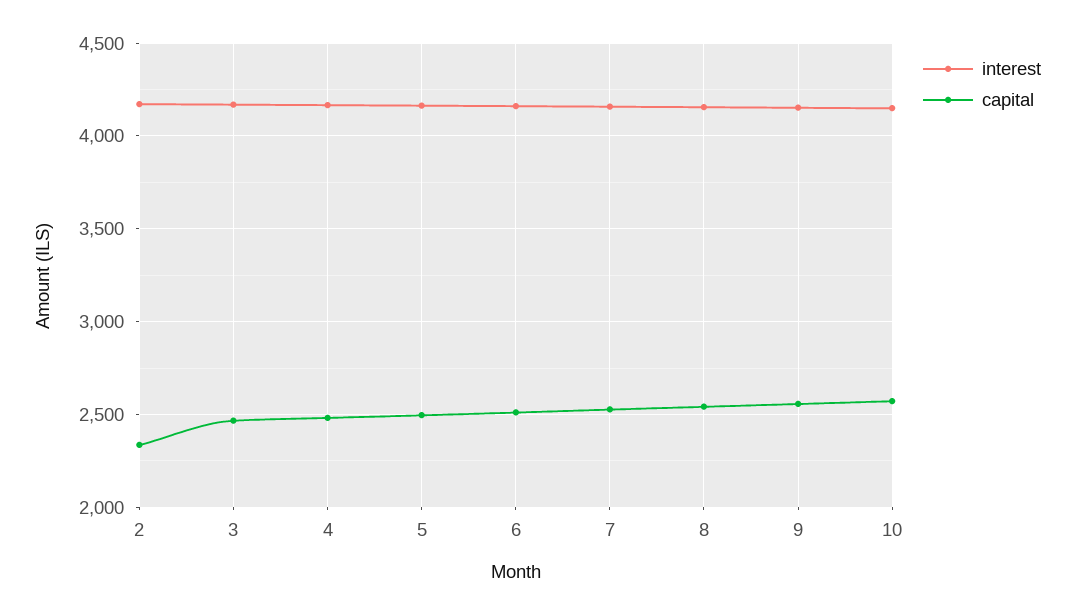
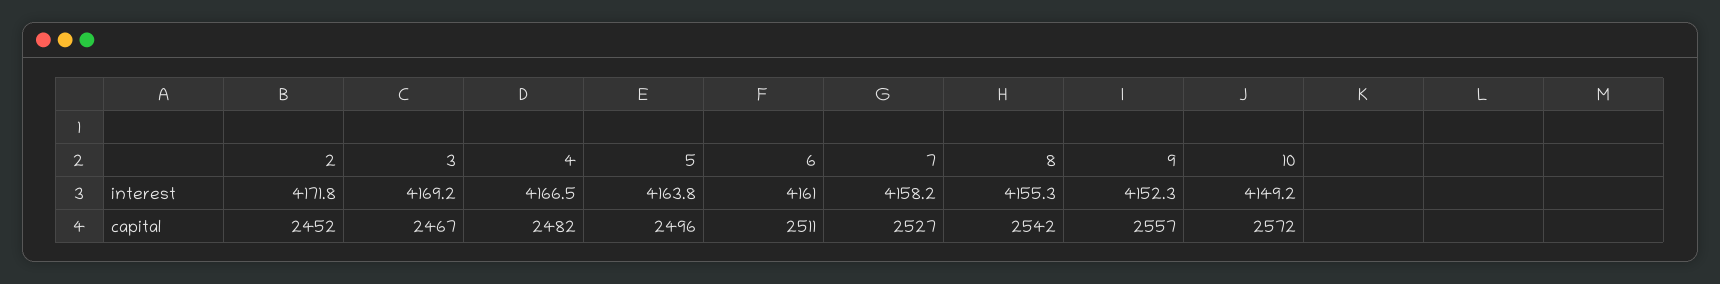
  {
    "interest": {
      "2": 4171.8,
      "3": 4169.2,
      "4": 4166.5,
      "5": 4163.8,
      "6": 4161,
      "7": 4158.2,
      "8": 4155.3,
      "9": 4152.3,
      "10": 4149.2
    },
    "capital": {
-     "2": 2350,
+     "2": 2452,
      "3": 2467,
      "4": 2482,
      "5": 2496,
      "6": 2511,
      "7": 2527,
      "8": 2542,
      "9": 2557,
      "10": 2572
    }
  }

